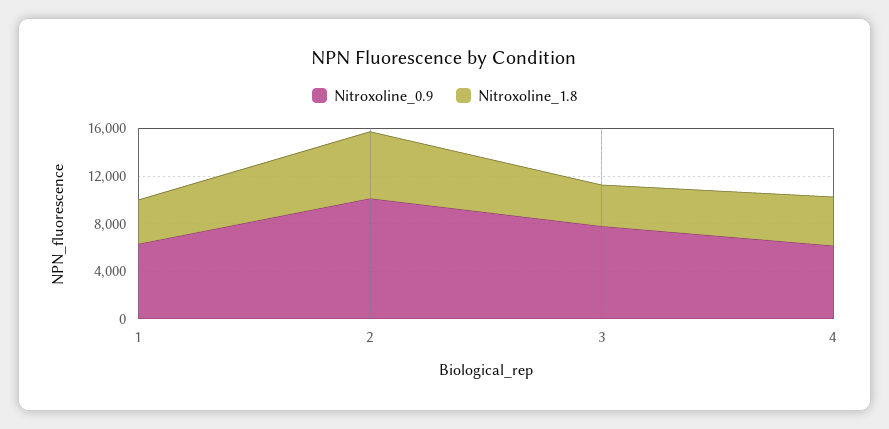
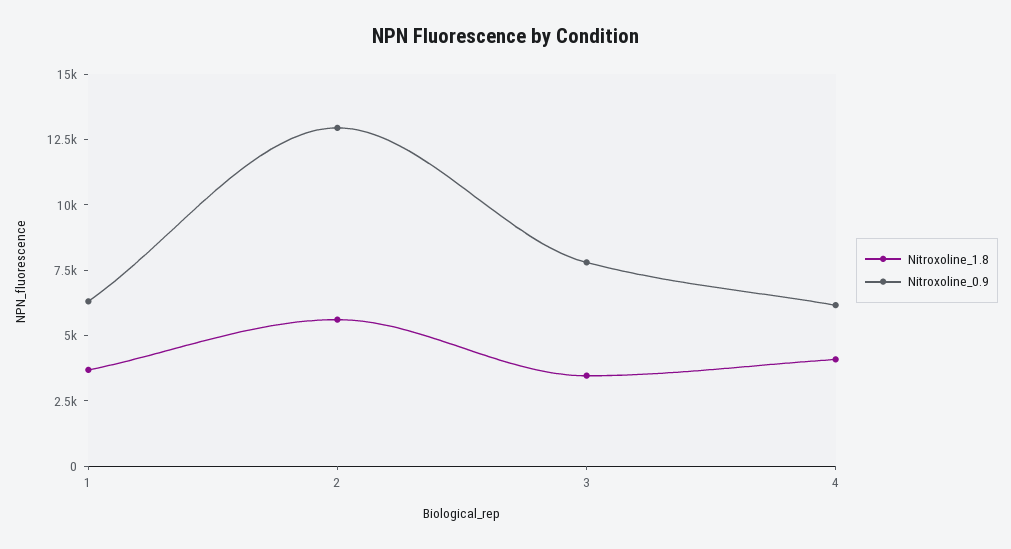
  {
    "Nitroxoline_0.9": {
      "1": 6500,
-     "2": 10000,
+     "2": 13000,
      "3": 8000,
      "4": 6000
    },
    "Nitroxoline_1.8": {
      "1": 3500,
      "2": 5500,
      "3": 3500,
      "4": 4000
    }
  }

